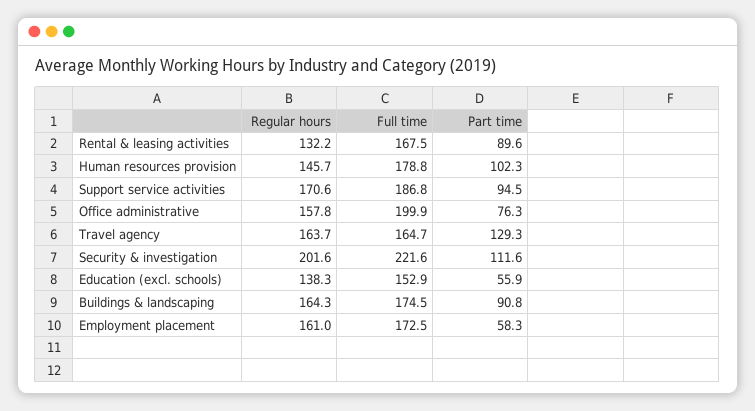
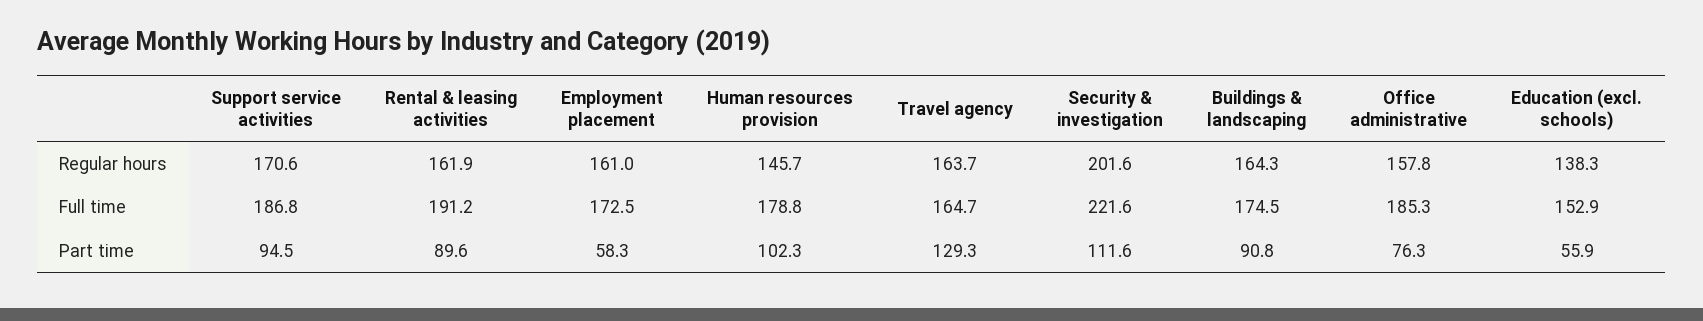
  {
    "Regular hours": {
-     "Rental & leasing activities": 132.2,
+     "Rental & leasing activities": 161.9,
      "Human resources provision": 145.7,
      "Support service activities": 170.6,
      "Office administrative": 157.8,
      "Travel agency": 163.7,
      "Security & investigation": 201.6,
      "Education (excl. schools)": 138.3,
      "Buildings & landscaping": 164.3,
      "Employment placement": 161
    },
    "Full time": {
-     "Rental & leasing activities": 167.5,
+     "Rental & leasing activities": 191.2,
      "Human resources provision": 178.8,
      "Support service activities": 186.8,
-     "Office administrative": 199.9,
+     "Office administrative": 185.3,
      "Travel agency": 164.7,
      "Security & investigation": 221.6,
      "Education (excl. schools)": 152.9,
      "Buildings & landscaping": 174.5,
      "Employment placement": 172.5
    },
    "Part time": {
      "Rental & leasing activities": 89.6,
      "Human resources provision": 102.3,
      "Support service activities": 94.5,
      "Office administrative": 76.3,
      "Travel agency": 129.3,
      "Security & investigation": 111.6,
      "Education (excl. schools)": 55.9,
      "Buildings & landscaping": 90.8,
      "Employment placement": 58.3
    }
  }

